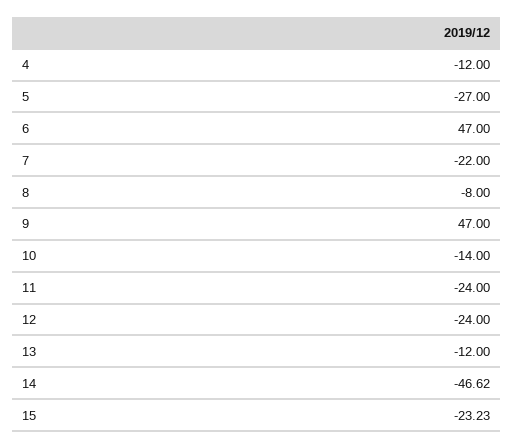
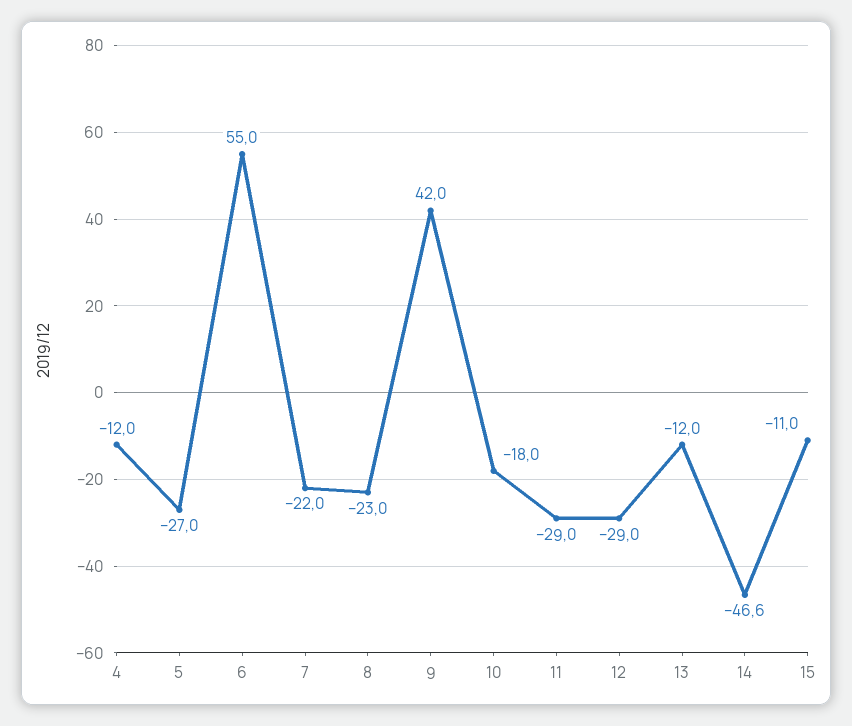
  {
    "4": -12,
    "5": -27,
-   "6": 47,
+   "6": 55,
    "7": -22,
-   "8": -8,
+   "8": -23,
-   "9": 47,
+   "9": 42,
-   "10": -14,
+   "10": -18,
-   "11": -24,
+   "11": -29,
-   "12": -24,
+   "12": -29,
    "13": -12,
    "14": -46.62,
-   "15": -23.23
+   "15": -11
  }

